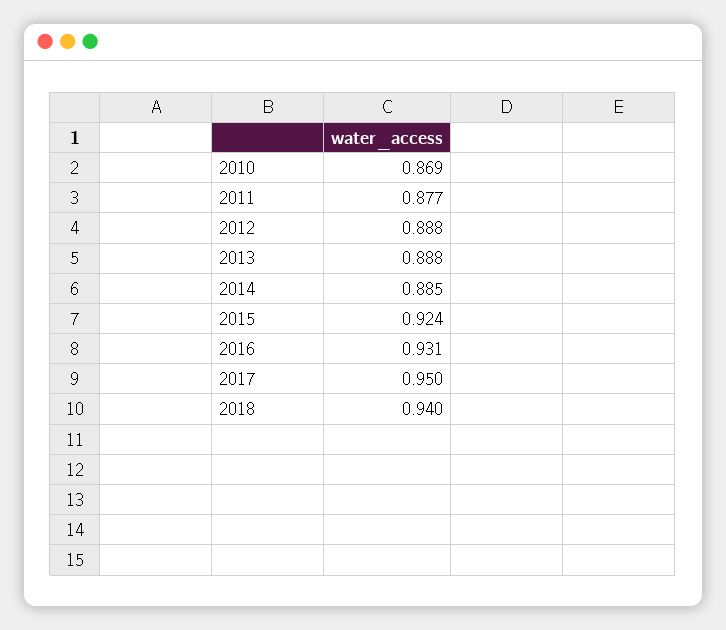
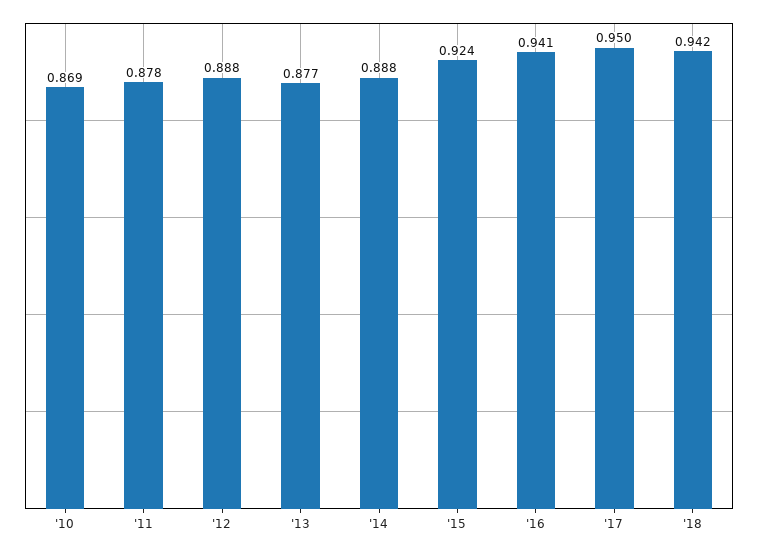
  {
    "2010": 0.869,
-   "2011": 0.877,
+   "2011": 0.878,
    "2012": 0.888,
-   "2013": 0.888,
+   "2013": 0.877,
-   "2014": 0.885,
+   "2014": 0.888,
    "2015": 0.924,
-   "2016": 0.931,
+   "2016": 0.941,
    "2017": 0.95,
-   "2018": 0.94
+   "2018": 0.942
  }

